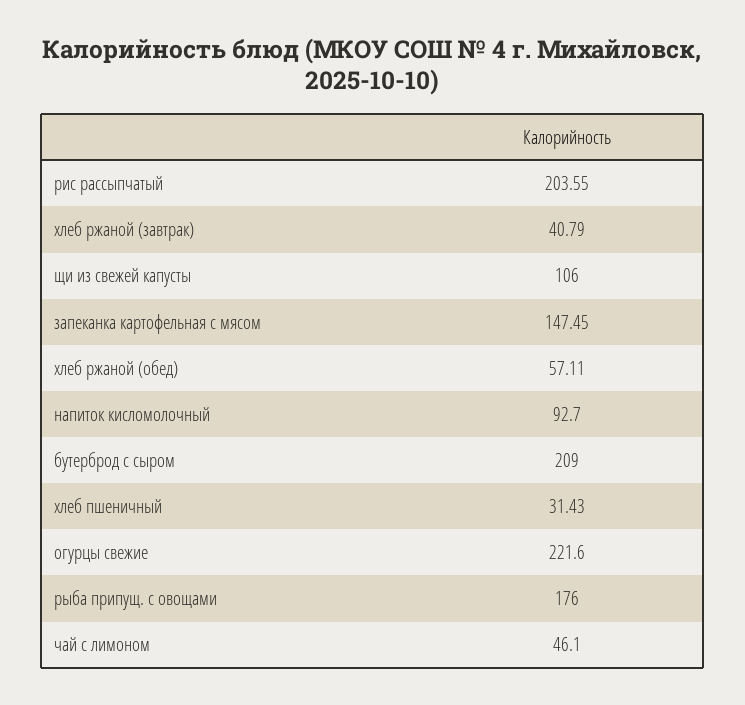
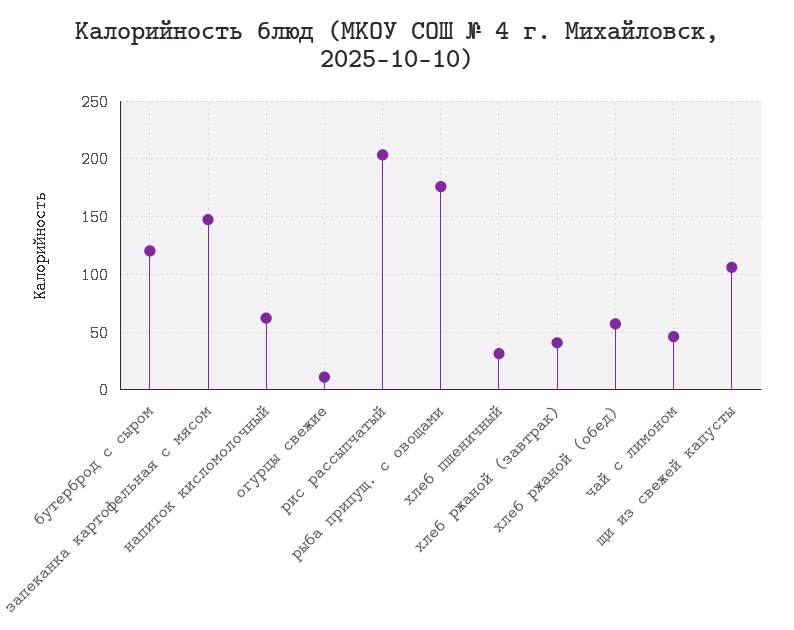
  {
    "рис рассыпчатый": 203.55,
    "хлеб ржаной (завтрак)": 40.79,
    "щи из свежей капусты": 106,
    "запеканка картофельная с мясом": 147.45,
    "хлеб ржаной (обед)": 57.11,
-   "напиток кисломолочный": 92.7,
+   "напиток кисломолочный": 60,
-   "бутерброд с сыром": 209,
+   "бутерброд с сыром": 120,
    "хлеб пшеничный": 31.43,
-   "огурцы свежие": 221.6,
+   "огурцы свежие": 10,
    "рыба припущ. с овощами": 176,
    "чай с лимоном": 46.1
  }

